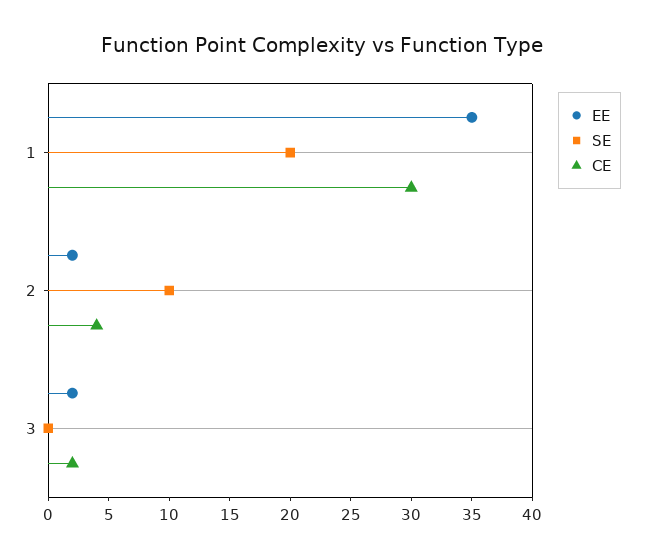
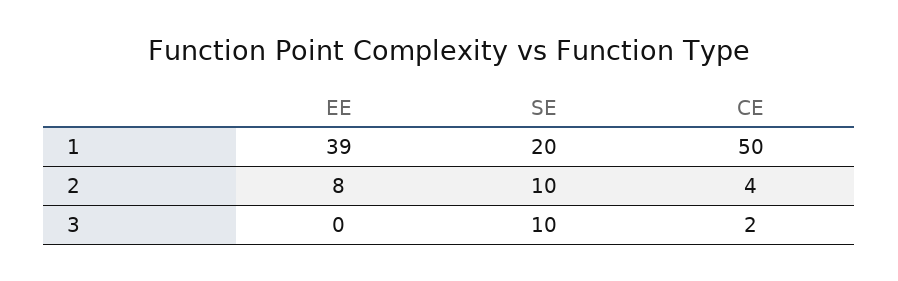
  {
    "EE": {
-     "1": 35,
+     "1": 39,
-     "2": 2,
+     "2": 8,
-     "3": 2
+     "3": 0
    },
    "SE": {
      "1": 20,
      "2": 10,
-     "3": 0
+     "3": 10
    },
    "CE": {
-     "1": 30,
+     "1": 50,
      "2": 4,
      "3": 2
    }
  }

